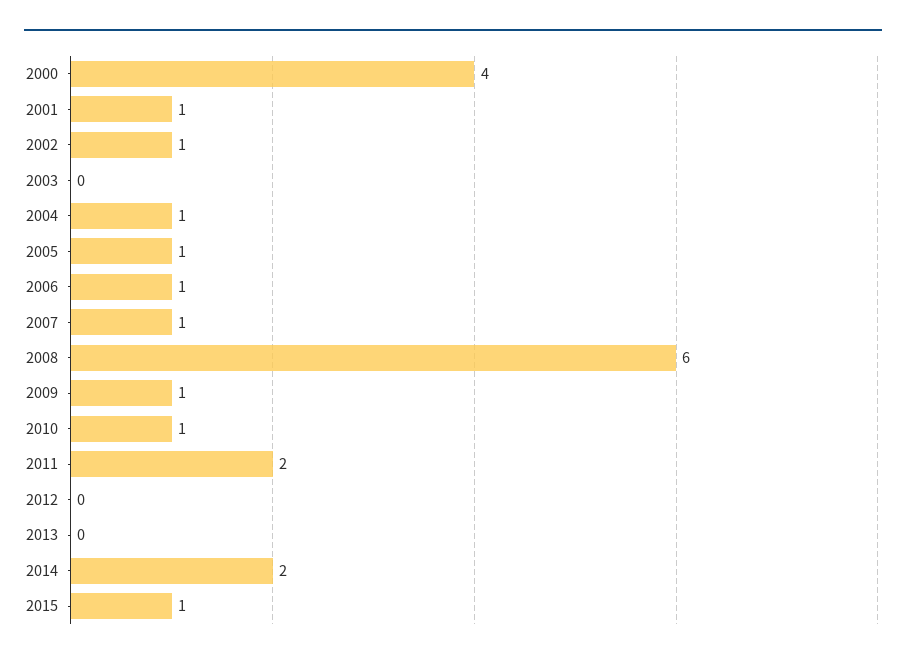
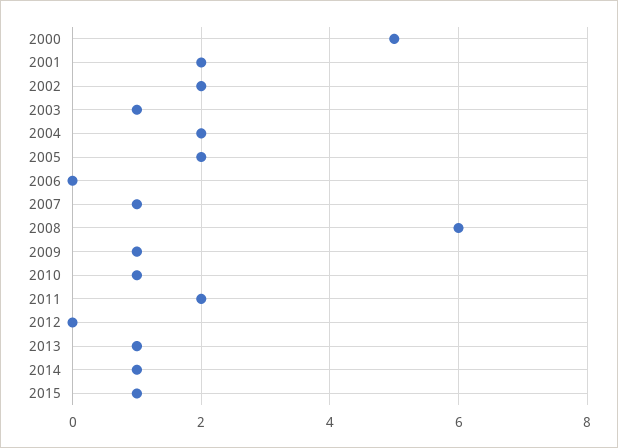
  {
-   "2000": 4,
+   "2000": 5,
-   "2001": 1,
+   "2001": 2,
-   "2002": 1,
+   "2002": 2,
-   "2003": 0,
+   "2003": 1,
-   "2004": 1,
+   "2004": 2,
-   "2005": 1,
+   "2005": 2,
-   "2006": 1,
+   "2006": 0,
    "2007": 1,
    "2008": 6,
    "2009": 1,
    "2010": 1,
    "2011": 2,
    "2012": 0,
-   "2013": 0,
+   "2013": 1,
-   "2014": 2,
+   "2014": 1,
    "2015": 1
  }

